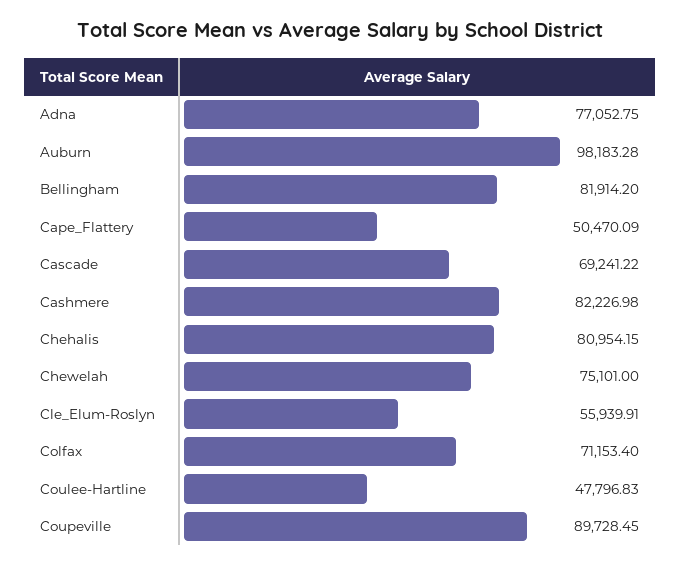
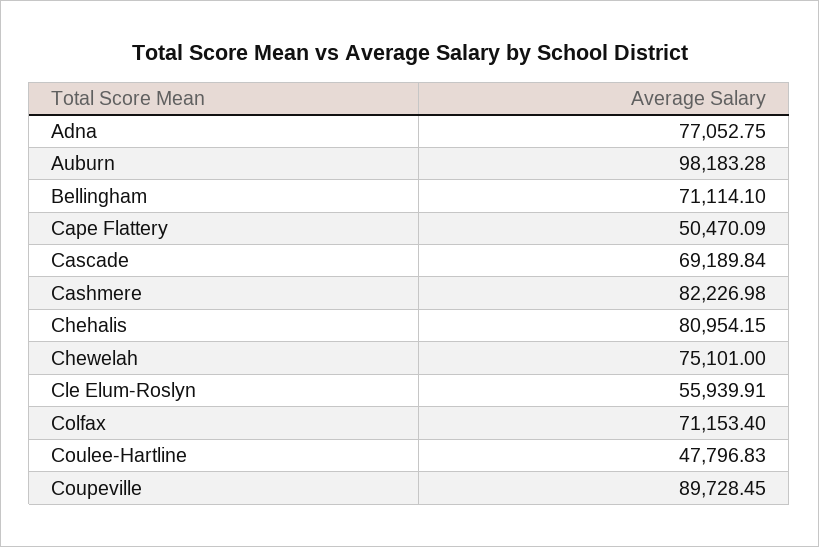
  {
    "Adna": 77052.75,
    "Auburn": 98183.28,
-   "Bellingham": 81914.2,
+   "Bellingham": 71114.1,
    "Cape_Flattery": 50470.09,
-   "Cascade": 69241.22,
+   "Cascade": 69189.84,
    "Cashmere": 82226.98,
    "Chehalis": 80954.15,
    "Chewelah": 75101,
    "Cle_Elum-Roslyn": 55939.91,
    "Colfax": 71153.4,
    "Coulee-Hartline": 47796.83,
    "Coupeville": 89728.45
  }

